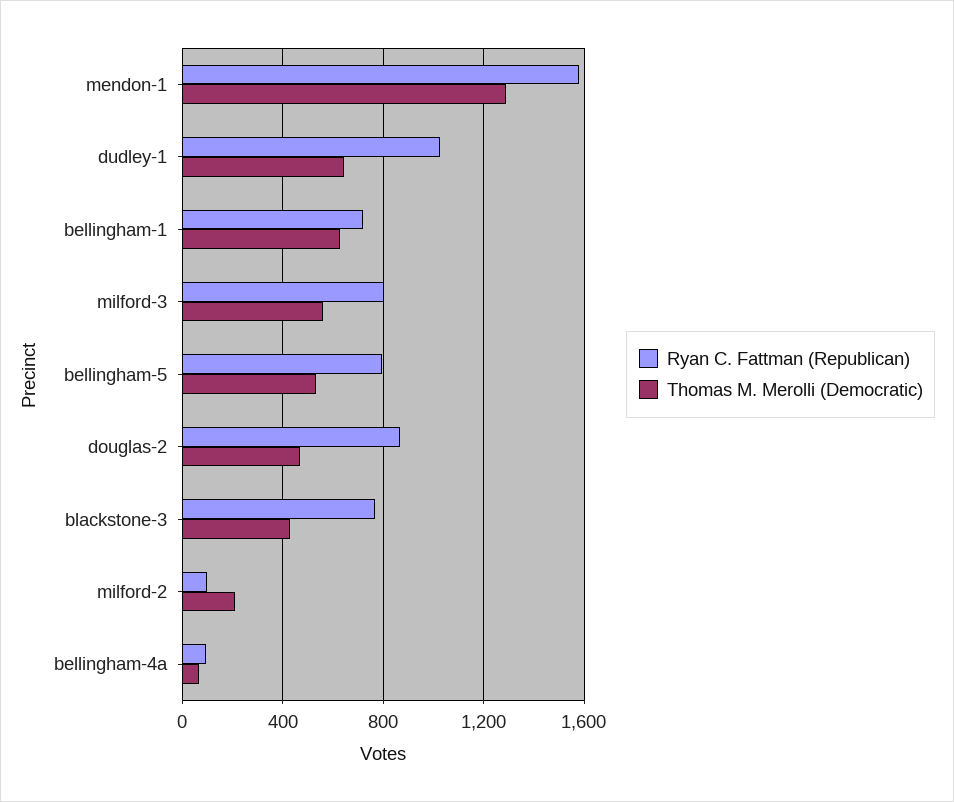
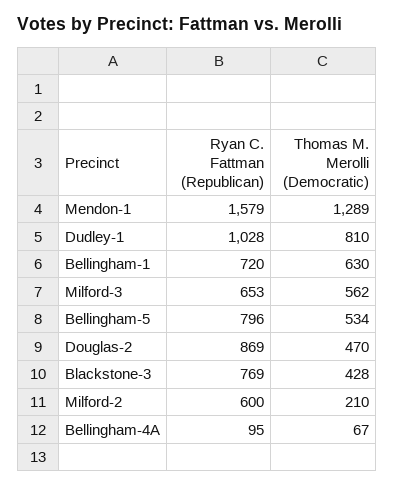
  {
    "Ryan C. Fattman (Republican)": {
      "mendon-1": 1579,
      "dudley-1": 1028,
      "bellingham-1": 720,
-     "milford-3": 800,
+     "milford-3": 653,
      "bellingham-5": 796,
      "douglas-2": 869,
      "blackstone-3": 769,
-     "milford-2": 100,
+     "milford-2": 600,
      "bellingham-4a": 95
    },
    "Thomas M. Merolli (Democratic)": {
      "mendon-1": 1289,
-     "dudley-1": 650,
+     "dudley-1": 810,
      "bellingham-1": 630,
      "milford-3": 562,
      "bellingham-5": 534,
      "douglas-2": 470,
      "blackstone-3": 428,
      "milford-2": 210,
      "bellingham-4a": 67
    }
  }

